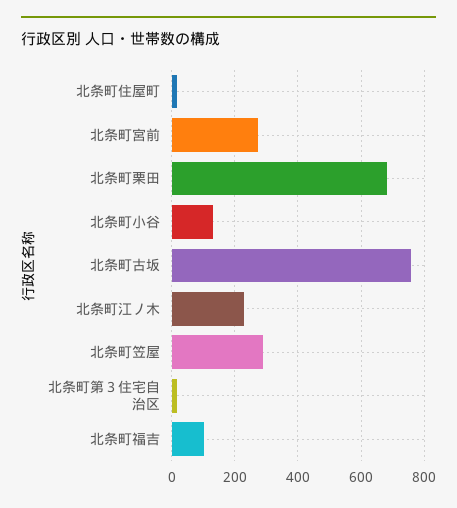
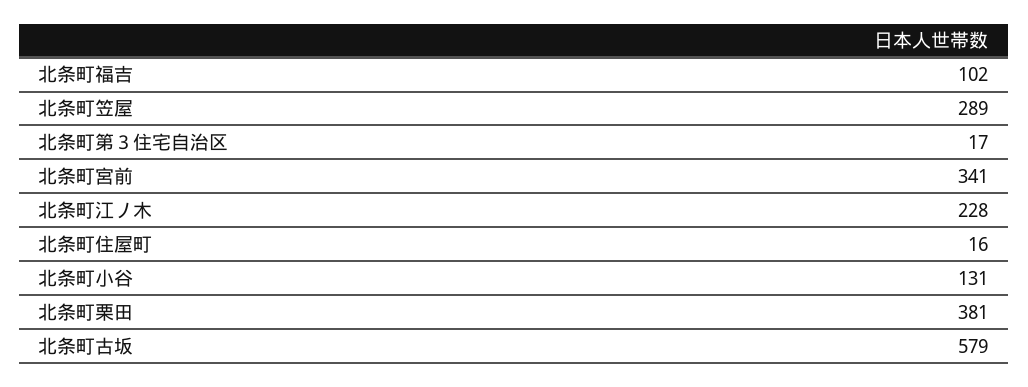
  {
    "北条町住屋町": 16,
-   "北条町宮前": 280,
+   "北条町宮前": 341,
-   "北条町栗田": 680,
+   "北条町栗田": 381,
    "北条町小谷": 131,
-   "北条町古坂": 760,
+   "北条町古坂": 579,
    "北条町江ノ木": 228,
    "北条町笠屋": 289,
    "北条町第３住宅自治区": 17,
    "北条町福吉": 102
  }

